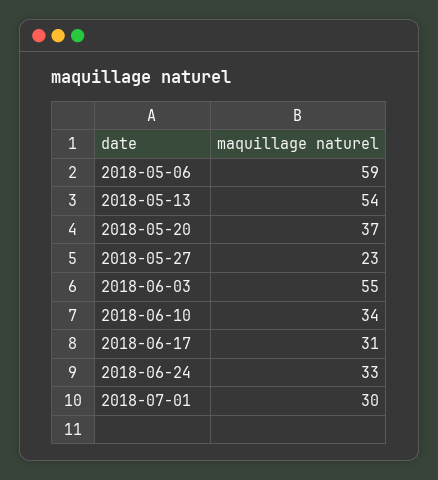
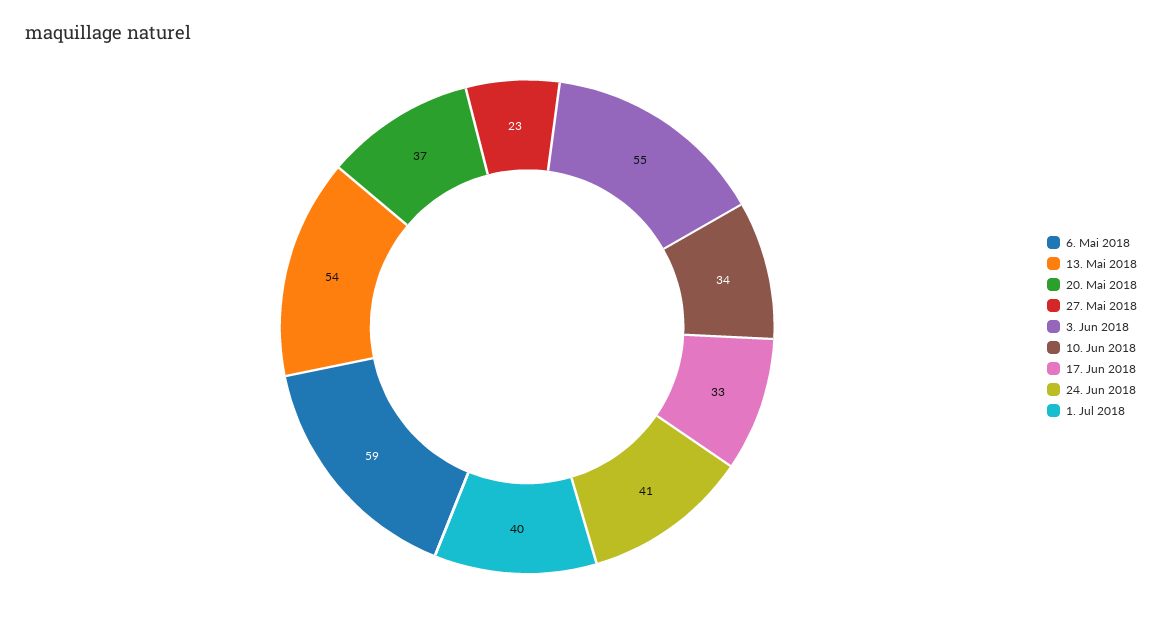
  {
    "2018-05-06": 59,
    "2018-05-13": 54,
    "2018-05-20": 37,
    "2018-05-27": 23,
    "2018-06-03": 55,
    "2018-06-10": 34,
-   "2018-06-17": 31,
+   "2018-06-17": 33,
-   "2018-06-24": 33,
+   "2018-06-24": 41,
-   "2018-07-01": 30
+   "2018-07-01": 40
  }

